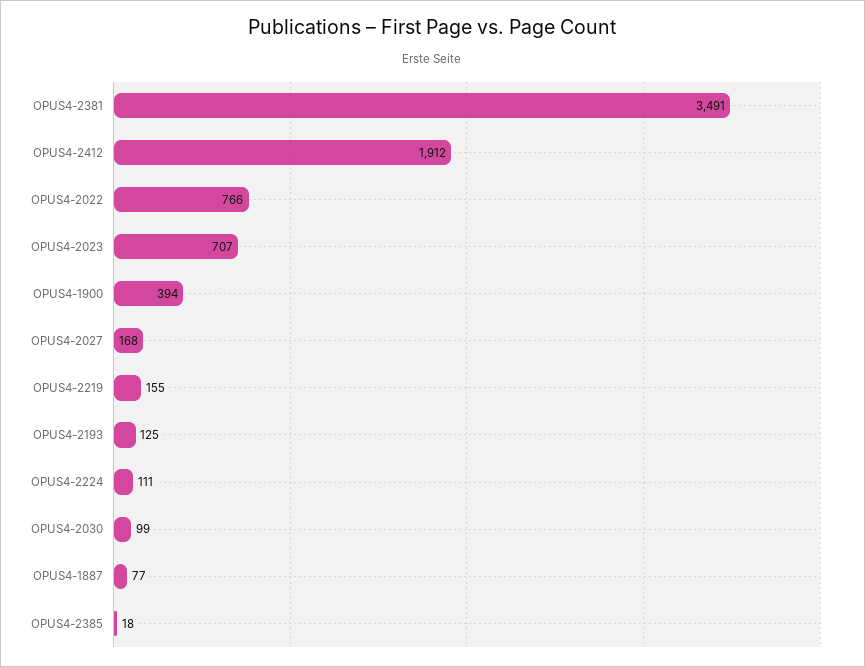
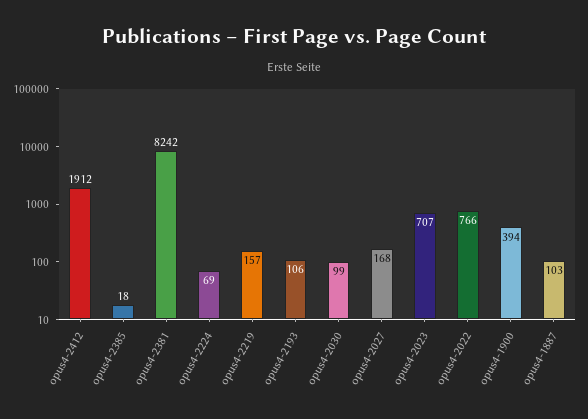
  {
-   "OPUS4-2381": 3491,
+   "OPUS4-2381": 8242,
    "OPUS4-2412": 1912,
    "OPUS4-2022": 766,
    "OPUS4-2023": 707,
    "OPUS4-1900": 394,
    "OPUS4-2027": 168,
-   "OPUS4-2219": 155,
+   "OPUS4-2219": 157,
-   "OPUS4-2193": 125,
+   "OPUS4-2193": 106,
-   "OPUS4-2224": 111,
+   "OPUS4-2224": 69,
    "OPUS4-2030": 99,
-   "OPUS4-1887": 77,
+   "OPUS4-1887": 103,
    "OPUS4-2385": 18
  }

